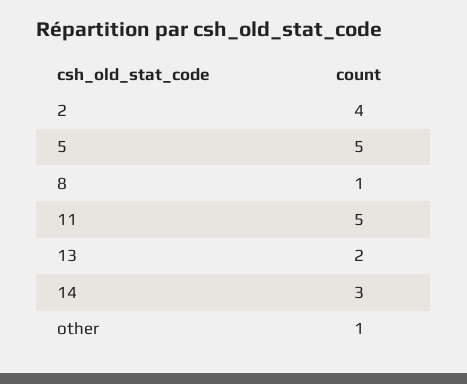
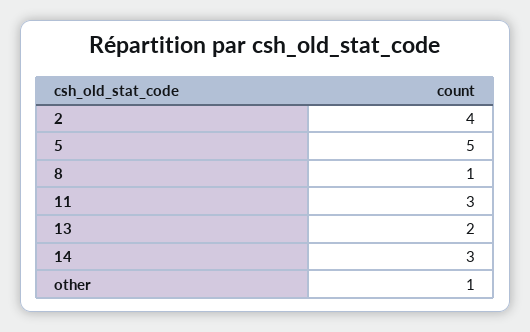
  {
    "2": 4,
    "5": 5,
    "8": 1,
-   "11": 5,
+   "11": 3,
    "13": 2,
    "14": 3,
    "other": 1
  }

